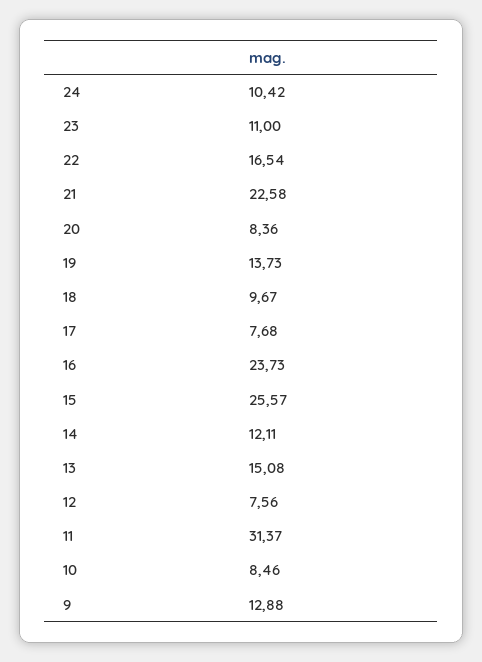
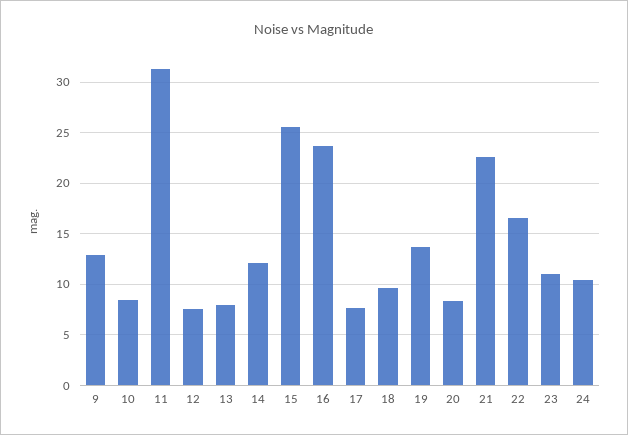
  {
    "24": 10.42,
    "23": 11,
    "22": 16.54,
    "21": 22.58,
    "20": 8.36,
    "19": 13.73,
    "18": 9.67,
    "17": 7.68,
    "16": 23.73,
    "15": 25.57,
    "14": 12.11,
-   "13": 15.08,
+   "13": 8,
    "12": 7.56,
    "11": 31.37,
    "10": 8.46,
    "9": 12.88
  }

